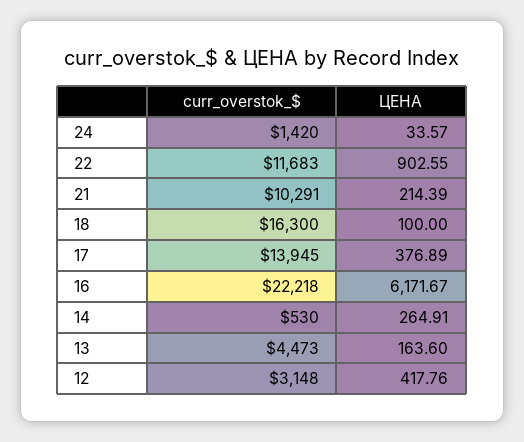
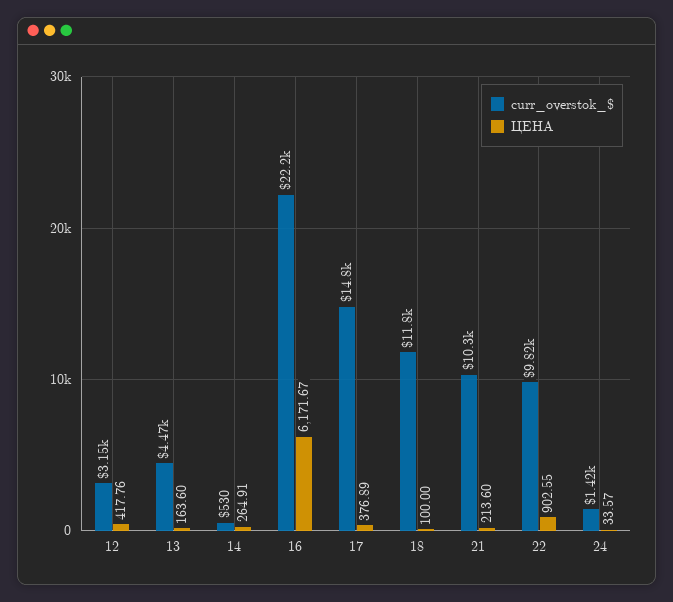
  {
    "curr_overstok_$": {
      "24": 1420,
-     "22": 11683,
+     "22": 9820,
      "21": 10291,
-     "18": 16300,
+     "18": 11800,
-     "17": 13945,
+     "17": 14800,
      "16": 22218,
      "14": 530,
      "13": 4473,
      "12": 3148
    },
    "ЦЕНА": {
      "24": 33.57,
      "22": 902.55,
-     "21": 214.39,
+     "21": 213.6,
      "18": 100,
      "17": 376.89,
      "16": 6171.67,
      "14": 264.91,
      "13": 163.6,
      "12": 417.76
    }
  }

